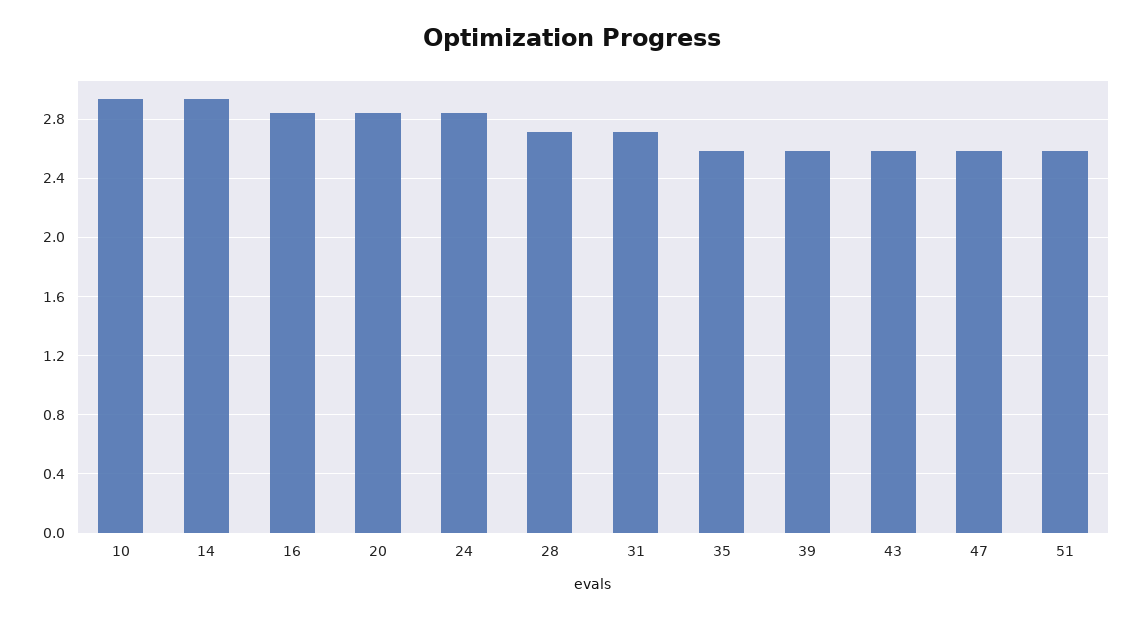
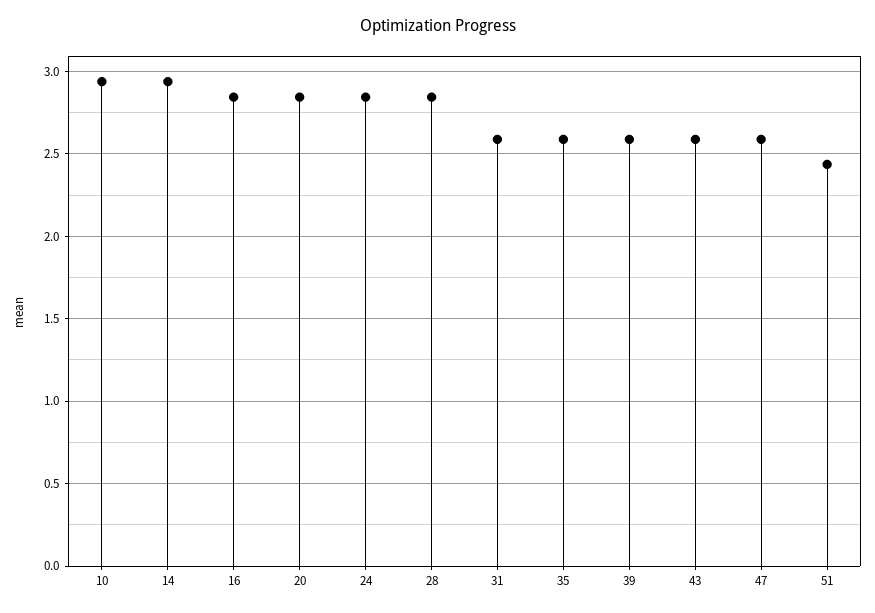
  {
    "10": 2.95,
    "14": 2.95,
    "16": 2.85,
    "20": 2.85,
    "24": 2.85,
-   "28": 2.7,
+   "28": 2.85,
-   "31": 2.7,
+   "31": 2.6,
    "35": 2.6,
    "39": 2.6,
    "43": 2.6,
    "47": 2.6,
-   "51": 2.6
+   "51": 2.45
  }

